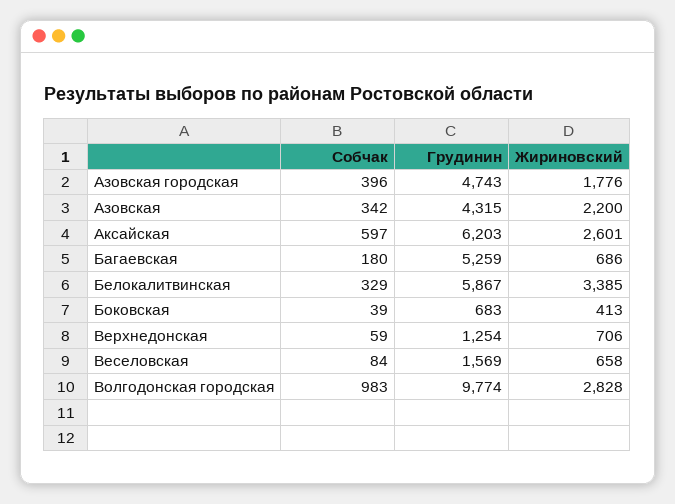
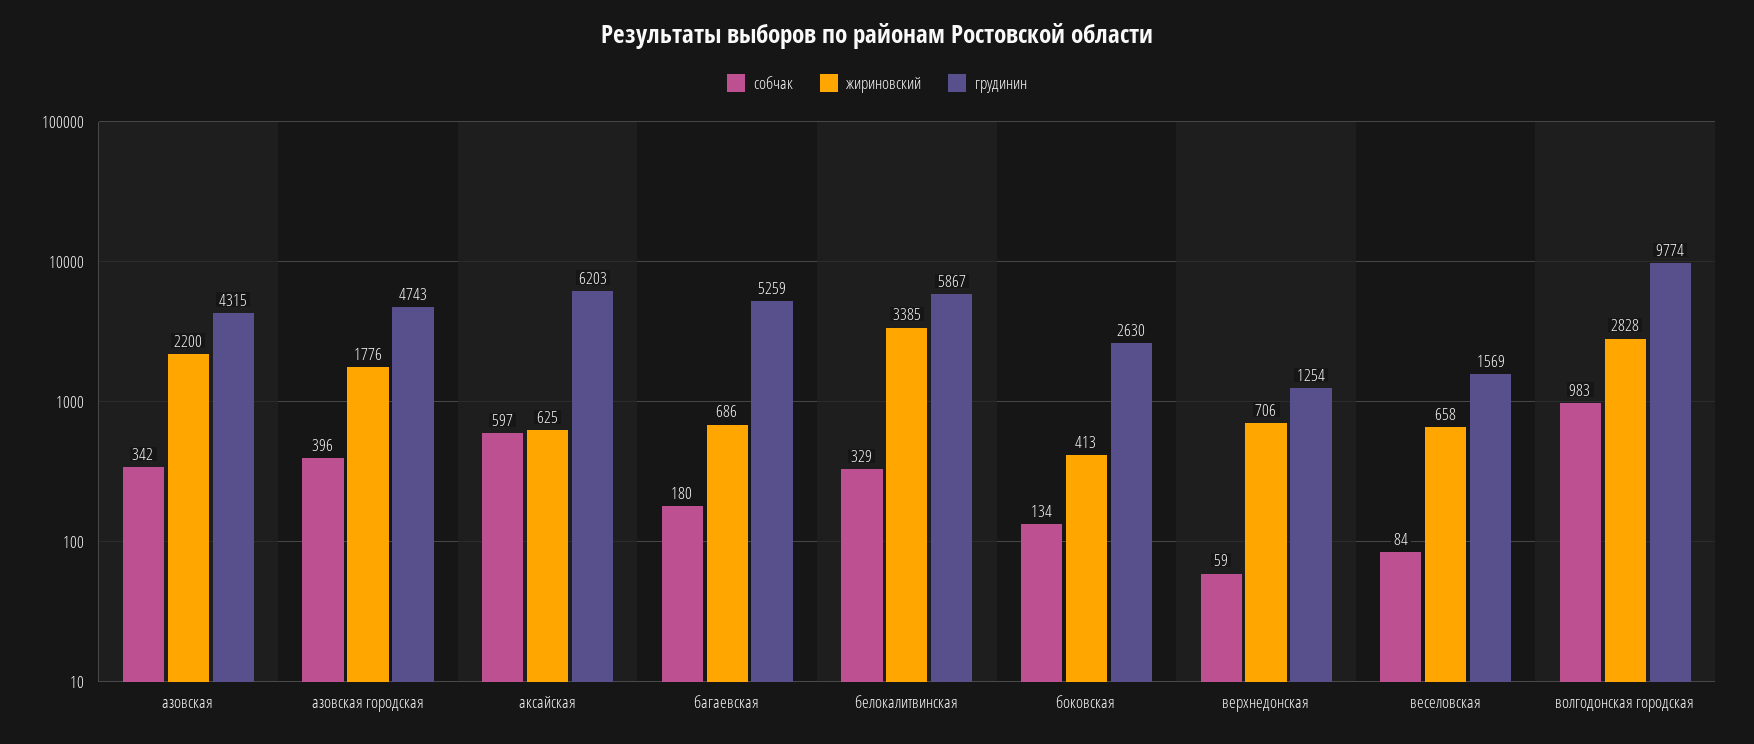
  {
    "Собчак": {
      "Азовская городская": 396,
      "Азовская": 342,
      "Аксайская": 597,
      "Багаевская": 180,
      "Белокалитвинская": 329,
-     "Боковская": 39,
+     "Боковская": 134,
      "Верхнедонская": 59,
      "Веселовская": 84,
      "Волгодонская городская": 983
    },
    "Грудинин": {
      "Азовская городская": 4743,
      "Азовская": 4315,
      "Аксайская": 6203,
      "Багаевская": 5259,
      "Белокалитвинская": 5867,
-     "Боковская": 683,
+     "Боковская": 2630,
      "Верхнедонская": 1254,
      "Веселовская": 1569,
      "Волгодонская городская": 9774
    },
    "Жириновский": {
      "Азовская городская": 1776,
      "Азовская": 2200,
-     "Аксайская": 2601,
+     "Аксайская": 625,
      "Багаевская": 686,
      "Белокалитвинская": 3385,
      "Боковская": 413,
      "Верхнедонская": 706,
      "Веселовская": 658,
      "Волгодонская городская": 2828
    }
  }

